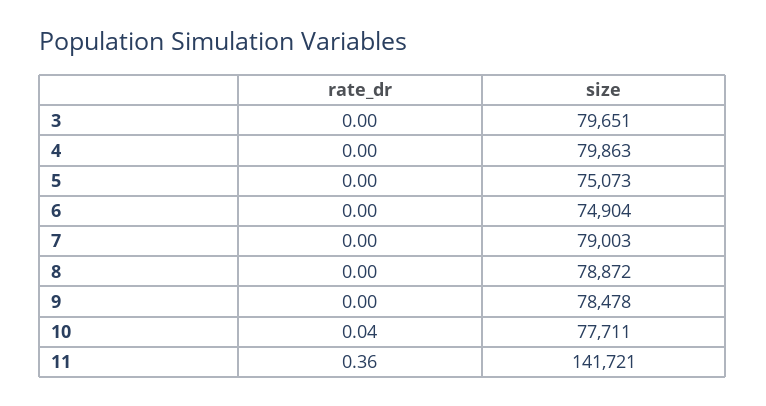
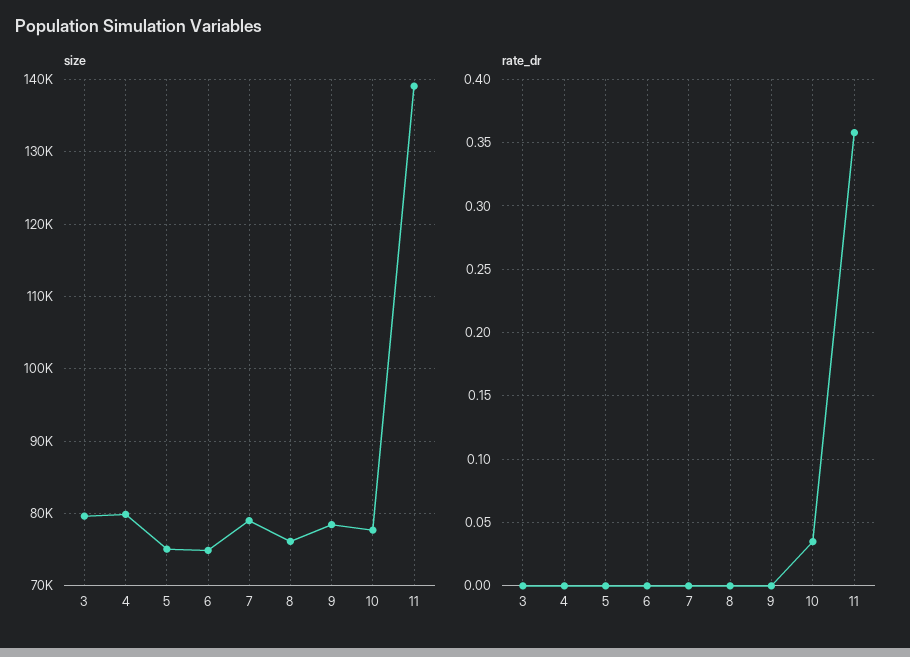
  {
    "rate_dr": {
      "3": 0,
      "4": 0,
      "5": 0,
      "6": 0,
      "7": 0,
      "8": 0,
      "9": 0,
      "10": 0.04,
      "11": 0.36
    },
    "size": {
      "3": 79651,
      "4": 79863,
      "5": 75073,
      "6": 74904,
      "7": 79003,
-     "8": 78872,
+     "8": 76000,
      "9": 78478,
      "10": 77711,
-     "11": 141721
+     "11": 139000
    }
  }

